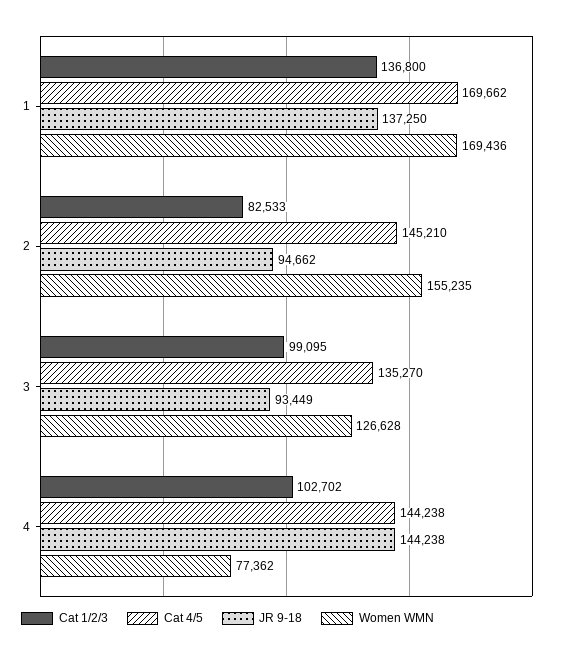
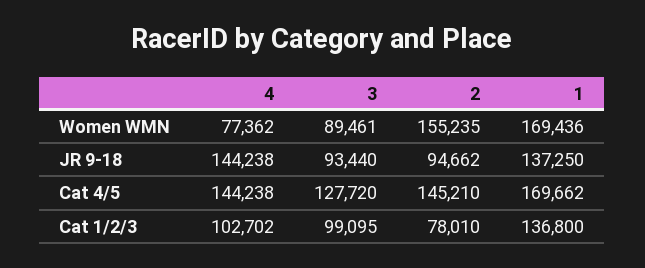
  {
    "Cat 1/2/3": {
      "1": 136800,
-     "2": 82533,
+     "2": 78010,
      "3": 99095,
      "4": 102702
    },
    "Cat 4/5": {
      "1": 169662,
      "2": 145210,
-     "3": 135270,
+     "3": 127720,
      "4": 144238
    },
    "JR 9-18": {
      "1": 137250,
      "2": 94662,
-     "3": 93449,
+     "3": 93440,
      "4": 144238
    },
    "Women WMN": {
      "1": 169436,
      "2": 155235,
-     "3": 126628,
+     "3": 89461,
      "4": 77362
    }
  }

